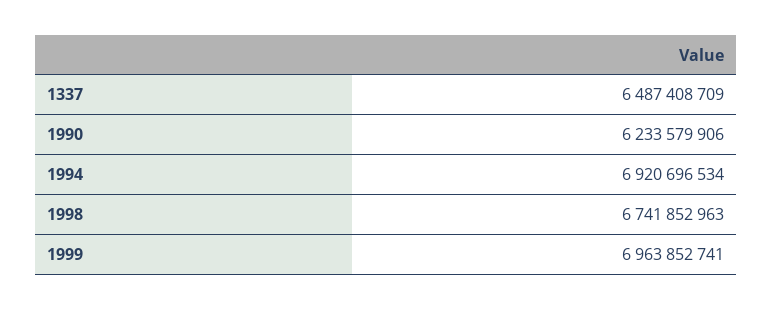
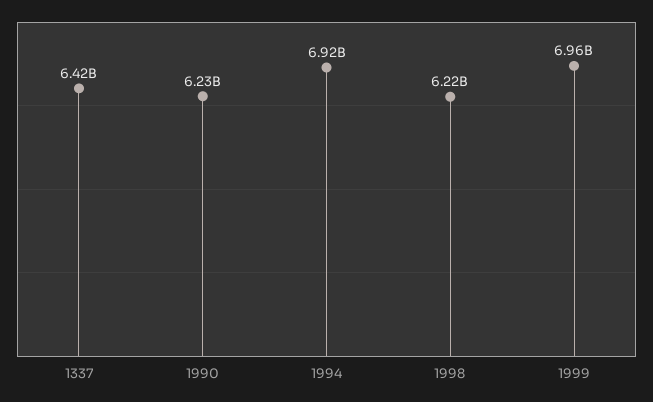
  {
-   "1337": 6487408709,
+   "1337": 6420000000,
    "1990": 6233579906,
    "1994": 6920696534,
-   "1998": 6741852963,
+   "1998": 6220000000,
    "1999": 6963852741
  }

